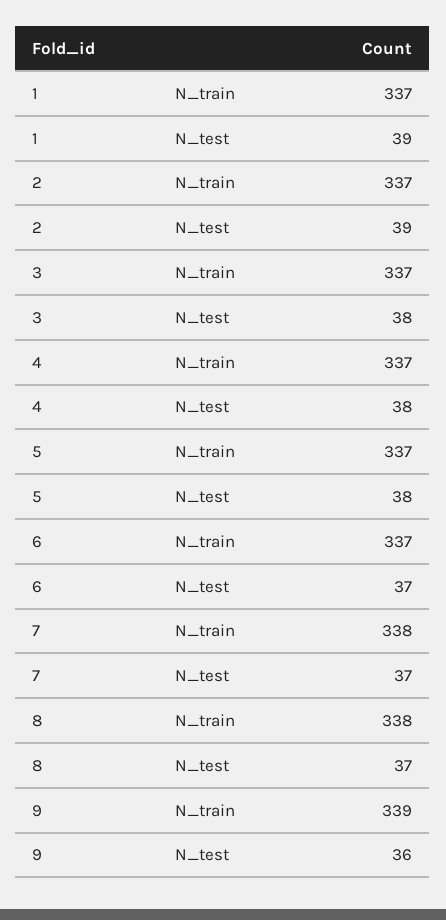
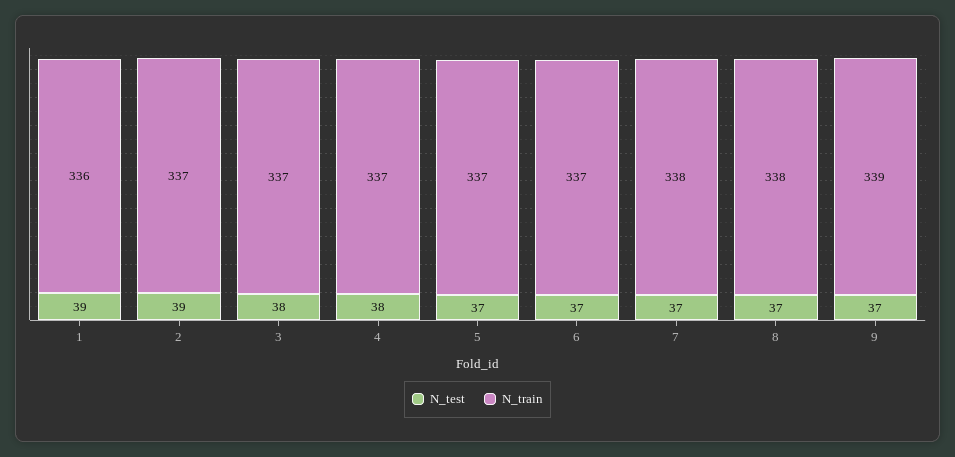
  {
    "N_train": {
-     "1": 337,
+     "1": 336,
      "2": 337,
      "3": 337,
      "4": 337,
      "5": 337,
      "6": 337,
      "7": 338,
      "8": 338,
      "9": 339
    },
    "N_test": {
      "1": 39,
      "2": 39,
      "3": 38,
      "4": 38,
-     "5": 38,
+     "5": 37,
      "6": 37,
      "7": 37,
      "8": 37,
-     "9": 36
+     "9": 37
    }
  }

